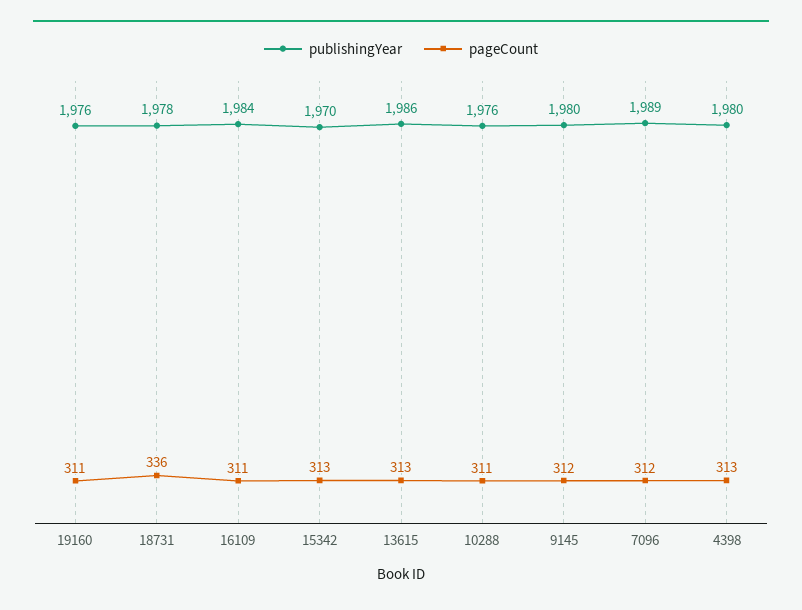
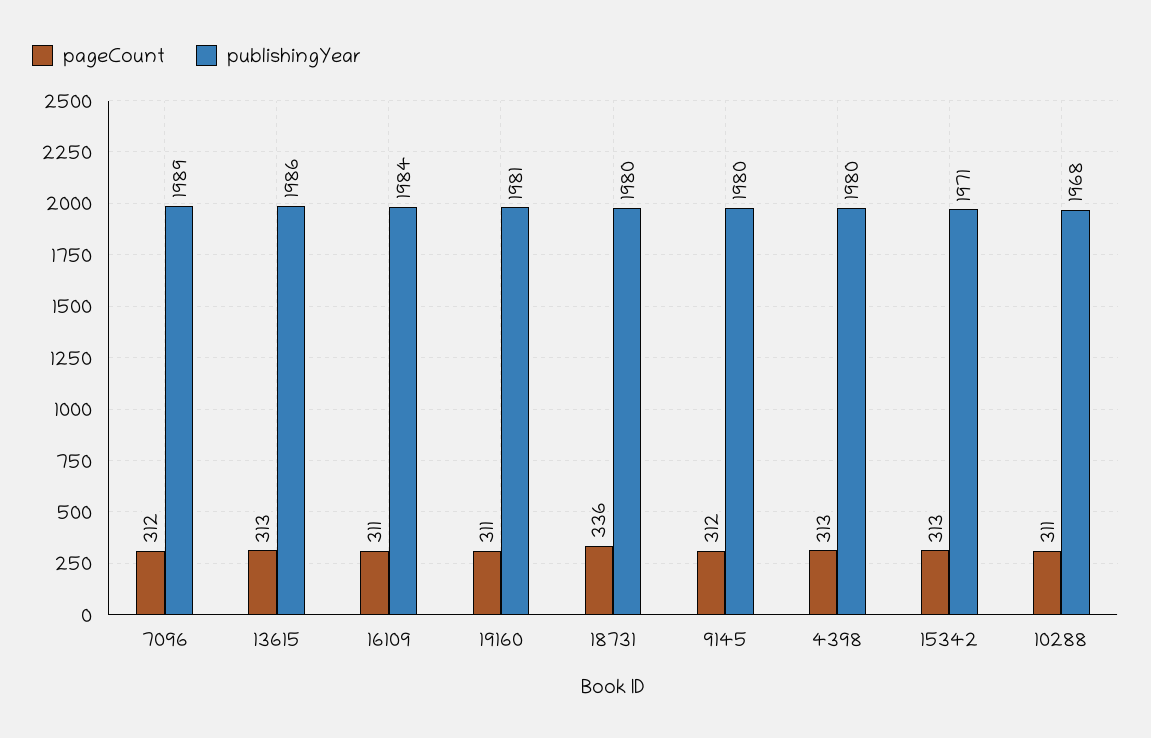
  {
    "publishingYear": {
-     "19160": 1976,
+     "19160": 1981,
-     "18731": 1978,
+     "18731": 1980,
      "16109": 1984,
-     "15342": 1970,
+     "15342": 1971,
      "13615": 1986,
-     "10288": 1976,
+     "10288": 1968,
      "9145": 1980,
      "7096": 1989,
      "4398": 1980
    },
    "pageCount": {
      "19160": 311,
      "18731": 336,
      "16109": 311,
      "15342": 313,
      "13615": 313,
      "10288": 311,
      "9145": 312,
      "7096": 312,
      "4398": 313
    }
  }

